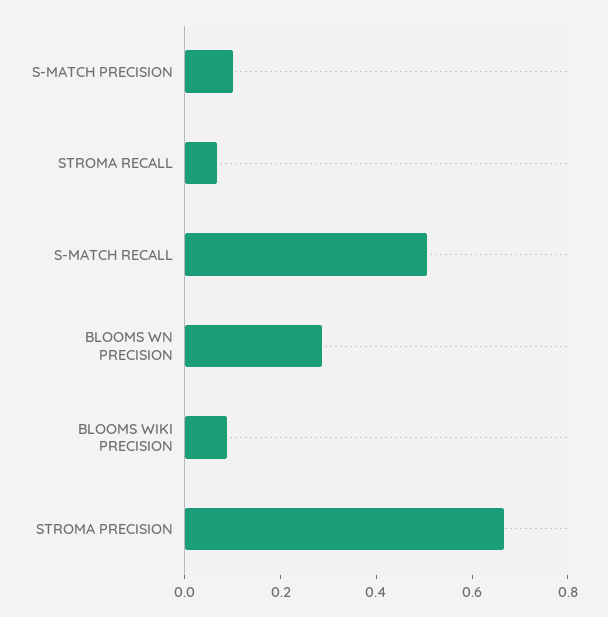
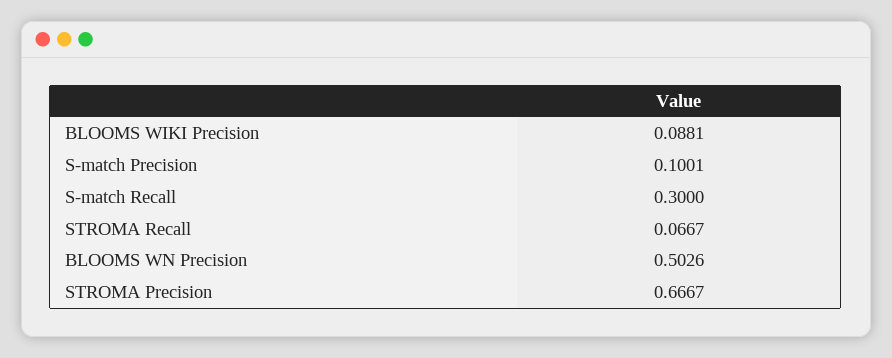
  {
    "S-MATCH PRECISION": 0.1001,
    "STROMA RECALL": 0.0667,
-   "S-MATCH RECALL": 0.5,
+   "S-MATCH RECALL": 0.3,
-   "BLOOMS WN PRECISION": 0.3,
+   "BLOOMS WN PRECISION": 0.5026,
    "BLOOMS WIKI PRECISION": 0.0881,
    "STROMA PRECISION": 0.6667
  }

